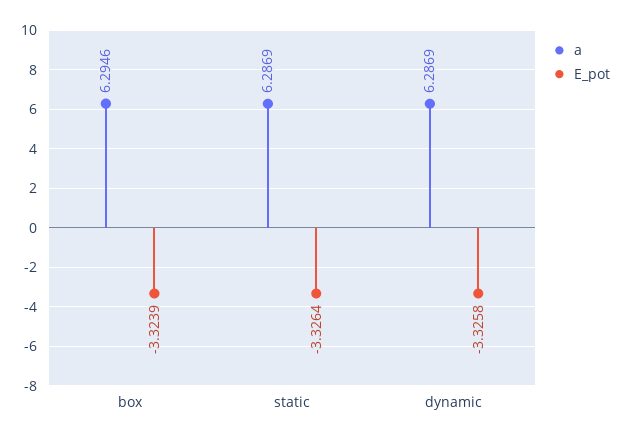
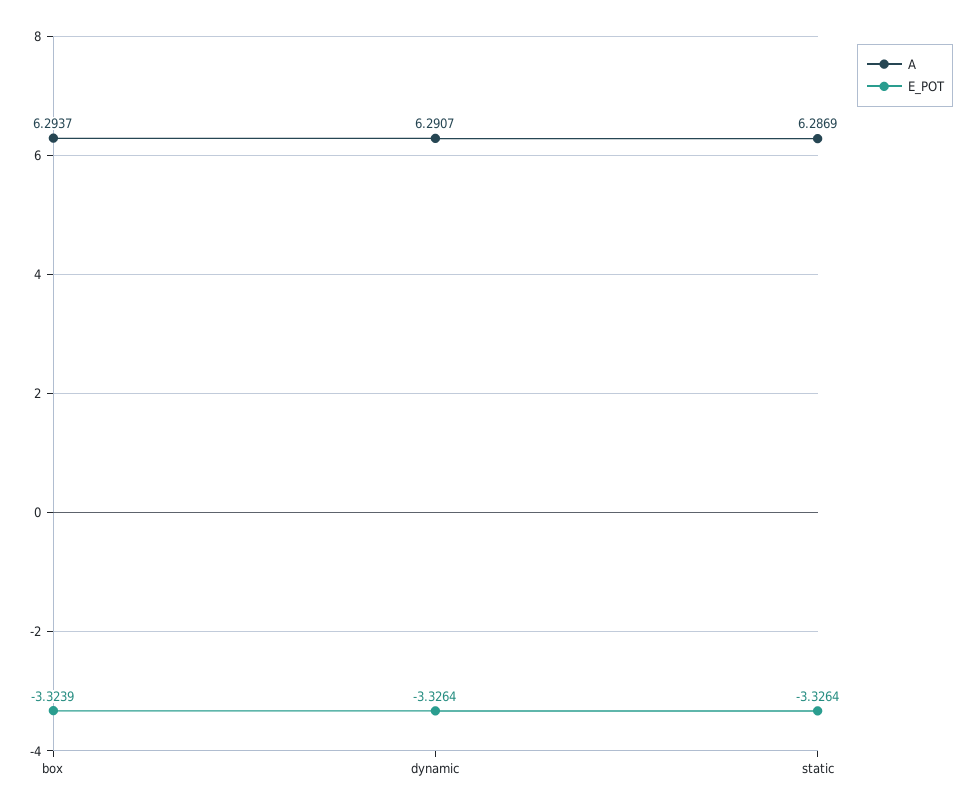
  {
    "a": {
-     "box": 6.2946,
+     "box": 6.2937,
      "static": 6.2869,
-     "dynamic": 6.2869
+     "dynamic": 6.2907
    },
    "E_pot": {
      "box": -3.3239,
      "static": -3.3264,
-     "dynamic": -3.3258
+     "dynamic": -3.3264
    }
  }

